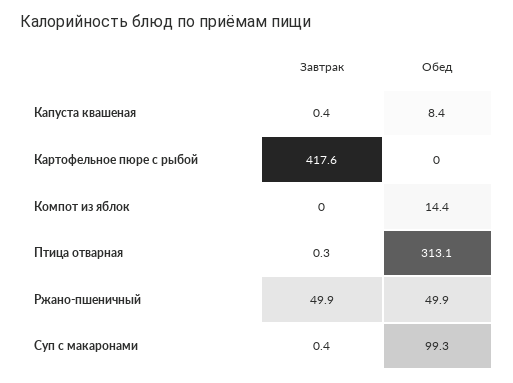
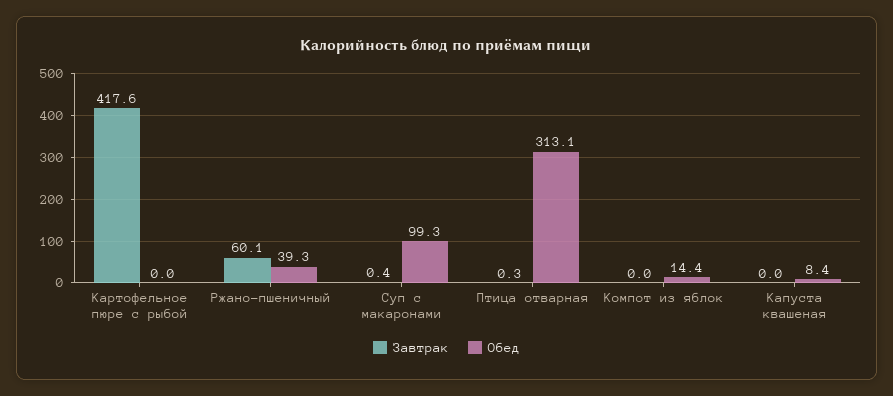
  {
    "Завтрак": {
-     "Капуста квашеная": 0.4,
+     "Капуста квашеная": 0,
      "Картофельное пюре с рыбой": 417.6,
      "Компот из яблок": 0,
      "Птица отварная": 0.3,
-     "Ржано-пшеничный": 49.9,
+     "Ржано-пшеничный": 60.1,
      "Суп с макаронами": 0.4
    },
    "Обед": {
      "Капуста квашеная": 8.4,
      "Картофельное пюре с рыбой": 0,
      "Компот из яблок": 14.4,
      "Птица отварная": 313.1,
-     "Ржано-пшеничный": 49.9,
+     "Ржано-пшеничный": 39.3,
      "Суп с макаронами": 99.3
    }
  }

